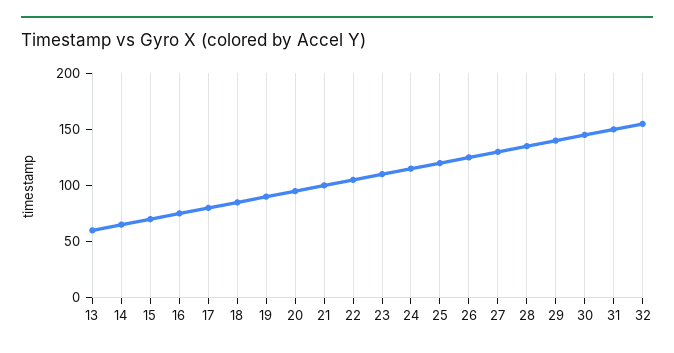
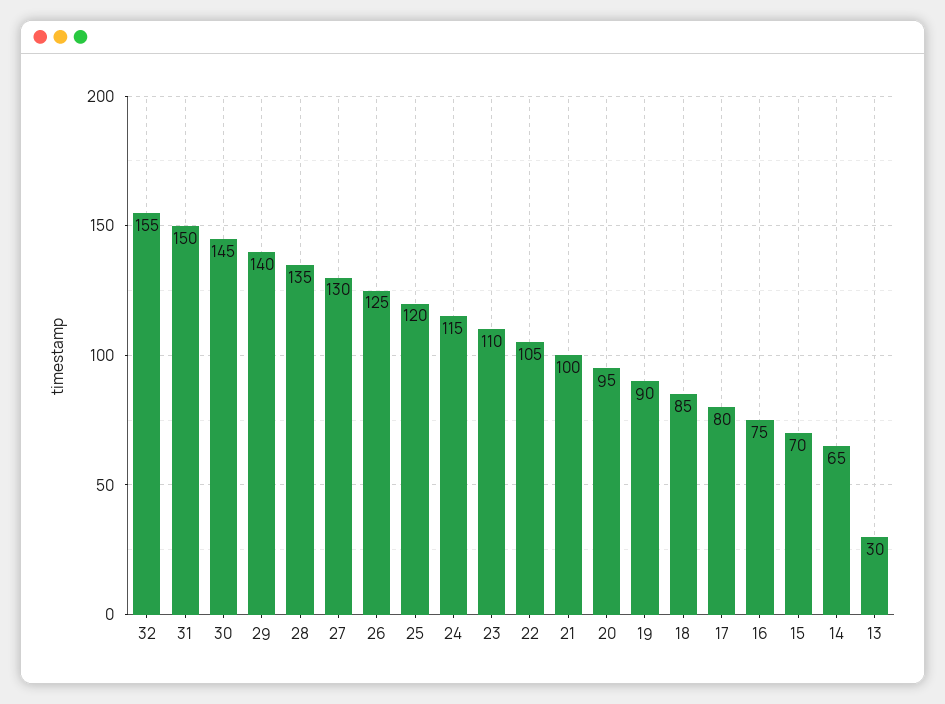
  {
-   "13": 60,
+   "13": 30,
    "14": 65,
    "15": 70,
    "16": 75,
    "17": 80,
    "18": 85,
    "19": 90,
    "20": 95,
    "21": 100,
    "22": 105,
    "23": 110,
    "24": 115,
    "25": 120,
    "26": 125,
    "27": 130,
    "28": 135,
    "29": 140,
    "30": 145,
    "31": 150,
    "32": 155
  }

